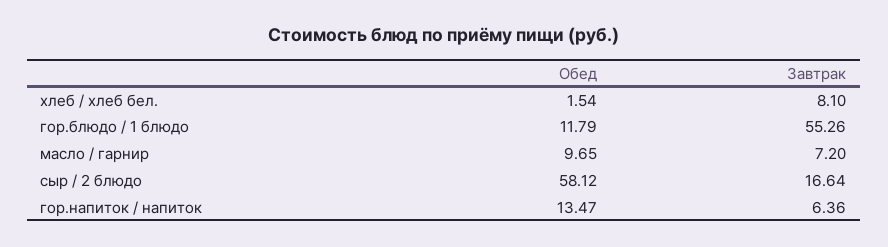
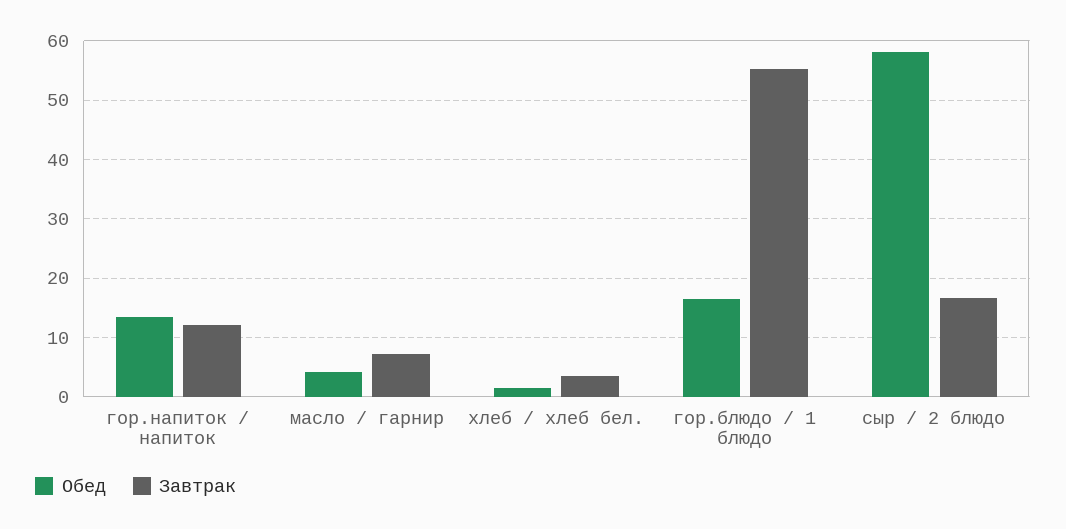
  {
    "Обед": {
      "хлеб / хлеб бел.": 1.54,
-     "гор.блюдо / 1 блюдо": 11.79,
+     "гор.блюдо / 1 блюдо": 16,
-     "масло / гарнир": 9.65,
+     "масло / гарнир": 4,
      "сыр / 2 блюдо": 58.12,
      "гор.напиток / напиток": 13.47
    },
    "Завтрак": {
-     "хлеб / хлеб бел.": 8.1,
+     "хлеб / хлеб бел.": 4,
      "гор.блюдо / 1 блюдо": 55.26,
      "масло / гарнир": 7.2,
      "сыр / 2 блюдо": 16.64,
-     "гор.напиток / напиток": 6.36
+     "гор.напиток / напиток": 12
    }
  }

